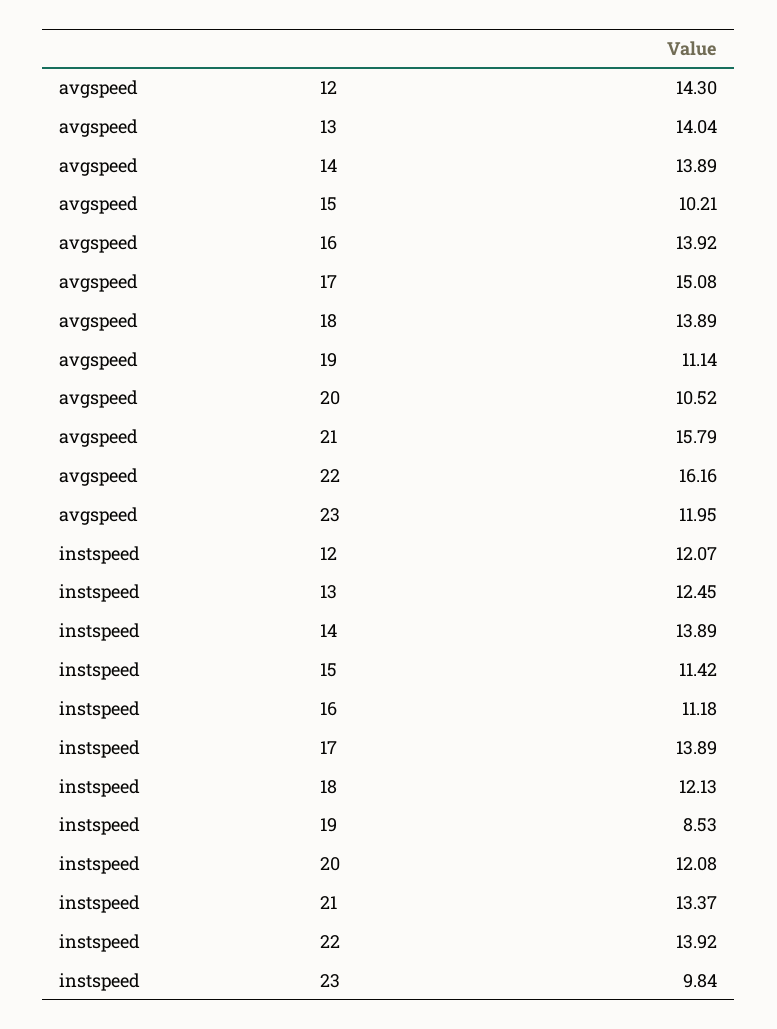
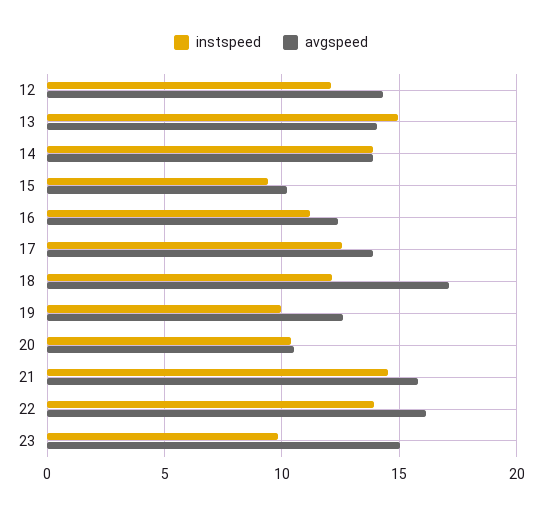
  {
    "avgspeed": {
      "12": 14.3,
      "13": 14.04,
      "14": 13.89,
      "15": 10.21,
-     "16": 13.92,
+     "16": 12.5,
-     "17": 15.08,
+     "17": 14,
-     "18": 13.89,
+     "18": 17,
-     "19": 11.14,
+     "19": 12.5,
      "20": 10.52,
      "21": 15.79,
      "22": 16.16,
-     "23": 11.95
+     "23": 15
    },
    "instspeed": {
      "12": 12.07,
-     "13": 12.45,
+     "13": 15,
      "14": 13.89,
-     "15": 11.42,
+     "15": 9.5,
      "16": 11.18,
-     "17": 13.89,
+     "17": 12.5,
      "18": 12.13,
-     "19": 8.53,
+     "19": 10,
-     "20": 12.08,
+     "20": 10.5,
-     "21": 13.37,
+     "21": 14.5,
      "22": 13.92,
      "23": 9.84
    }
  }

